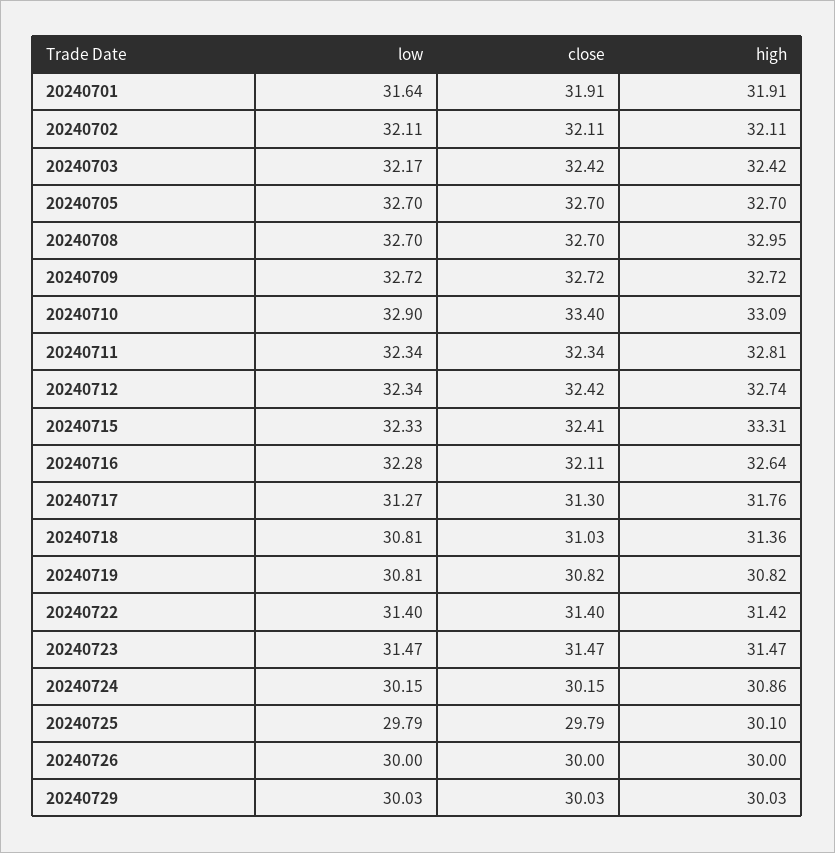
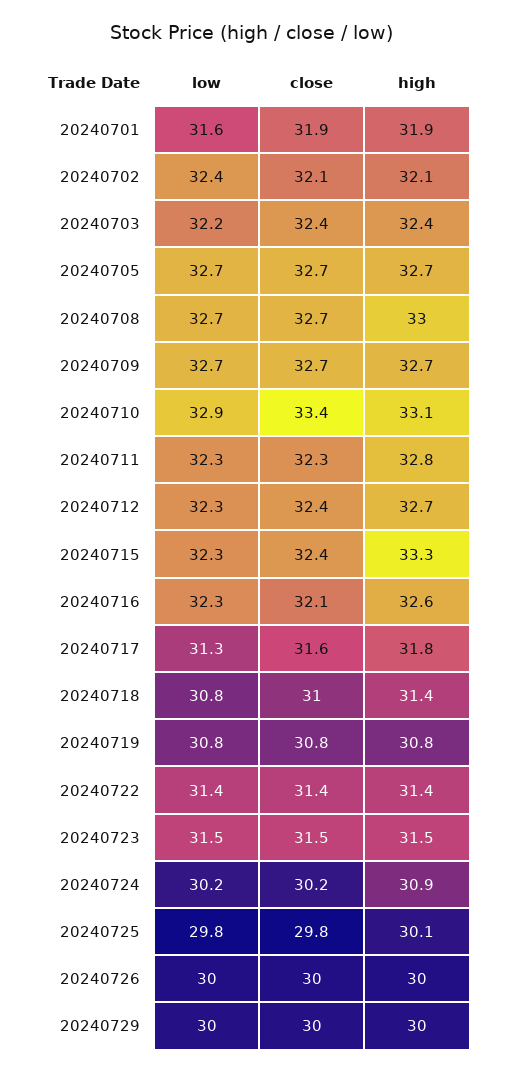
  {
    "low": {
      "20240701": 31.64,
-     "20240702": 32.11,
+     "20240702": 32.4,
      "20240703": 32.17,
      "20240705": 32.7,
      "20240708": 32.7,
      "20240709": 32.72,
      "20240710": 32.9,
      "20240711": 32.34,
      "20240712": 32.34,
      "20240715": 32.33,
      "20240716": 32.28,
      "20240717": 31.27,
      "20240718": 30.81,
      "20240719": 30.81,
      "20240722": 31.4,
      "20240723": 31.47,
      "20240724": 30.15,
      "20240725": 29.79,
      "20240726": 30,
      "20240729": 30.03
    },
    "close": {
      "20240701": 31.91,
      "20240702": 32.11,
      "20240703": 32.42,
      "20240705": 32.7,
      "20240708": 32.7,
      "20240709": 32.72,
      "20240710": 33.4,
      "20240711": 32.34,
      "20240712": 32.42,
      "20240715": 32.41,
      "20240716": 32.11,
-     "20240717": 31.3,
+     "20240717": 31.6,
      "20240718": 31.03,
      "20240719": 30.82,
      "20240722": 31.4,
      "20240723": 31.47,
      "20240724": 30.15,
      "20240725": 29.79,
      "20240726": 30,
      "20240729": 30.03
    },
    "high": {
      "20240701": 31.91,
      "20240702": 32.11,
      "20240703": 32.42,
      "20240705": 32.7,
      "20240708": 32.95,
      "20240709": 32.72,
      "20240710": 33.09,
      "20240711": 32.81,
      "20240712": 32.74,
      "20240715": 33.31,
      "20240716": 32.64,
      "20240717": 31.76,
      "20240718": 31.36,
      "20240719": 30.82,
      "20240722": 31.42,
      "20240723": 31.47,
      "20240724": 30.86,
      "20240725": 30.1,
      "20240726": 30,
      "20240729": 30.03
    }
  }

